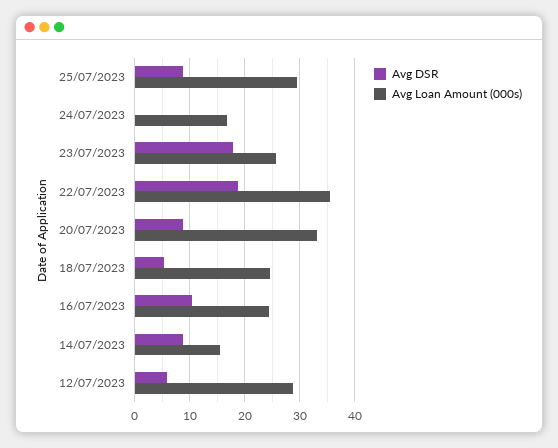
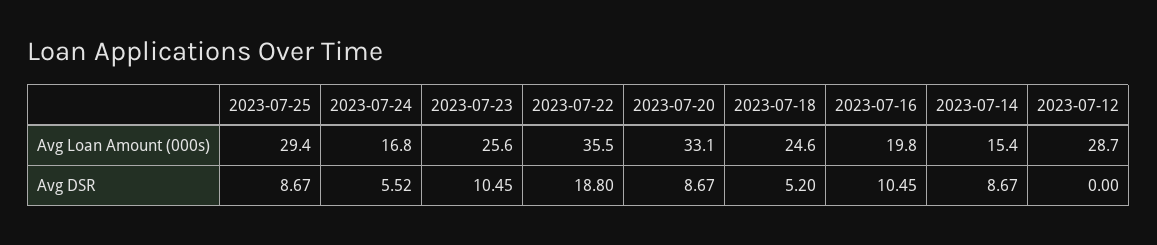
  {
    "Avg DSR": {
      "25/07/2023": 8.67,
-     "24/07/2023": 0,
+     "24/07/2023": 5.52,
-     "23/07/2023": 18,
+     "23/07/2023": 10.45,
      "22/07/2023": 18.8,
      "20/07/2023": 8.67,
      "18/07/2023": 5.2,
      "16/07/2023": 10.45,
      "14/07/2023": 8.67,
-     "12/07/2023": 6
+     "12/07/2023": 0
    },
    "Avg Loan Amount (000s)": {
      "25/07/2023": 29.4,
      "24/07/2023": 16.8,
      "23/07/2023": 25.6,
      "22/07/2023": 35.5,
      "20/07/2023": 33.1,
      "18/07/2023": 24.6,
-     "16/07/2023": 24,
+     "16/07/2023": 19.8,
      "14/07/2023": 15.4,
      "12/07/2023": 28.7
    }
  }

